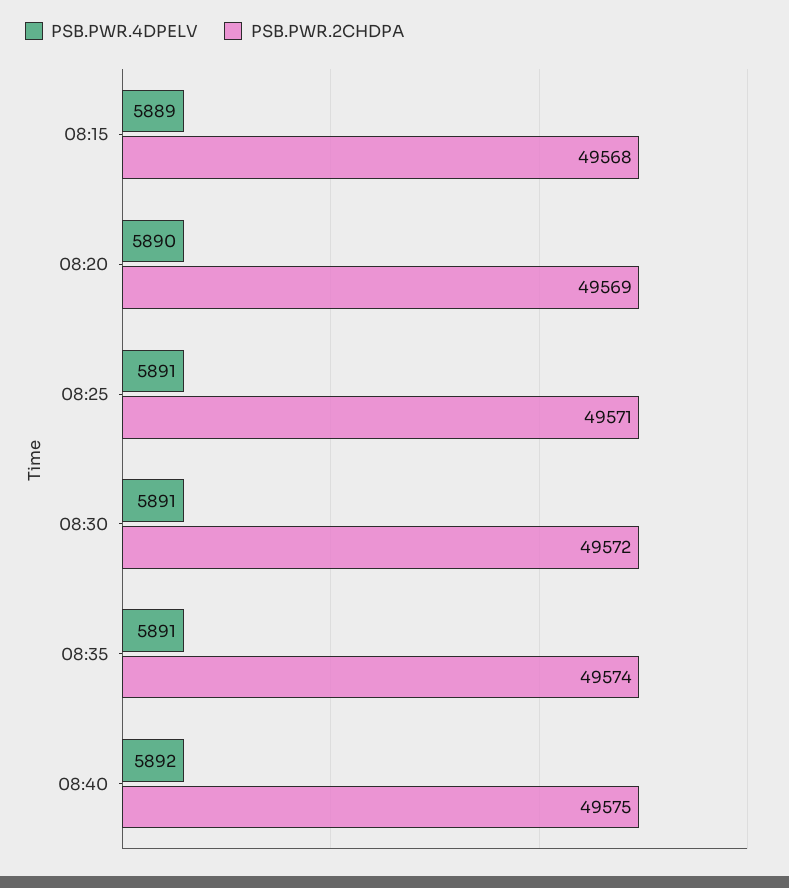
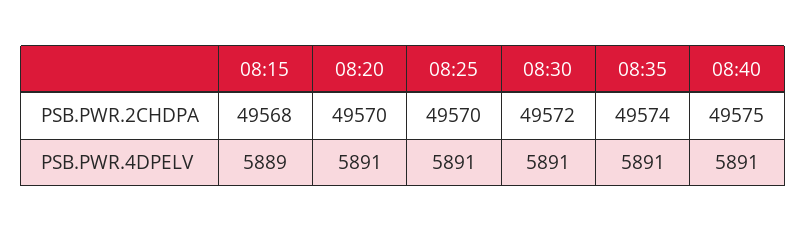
  {
    "PSB.PWR.4DPELV": {
      "08:15": 5889,
-     "08:20": 5890,
+     "08:20": 5891,
      "08:25": 5891,
      "08:30": 5891,
      "08:35": 5891,
-     "08:40": 5892
+     "08:40": 5891
    },
    "PSB.PWR.2CHDPA": {
      "08:15": 49568,
-     "08:20": 49569,
+     "08:20": 49570,
-     "08:25": 49571,
+     "08:25": 49570,
      "08:30": 49572,
      "08:35": 49574,
      "08:40": 49575
    }
  }

